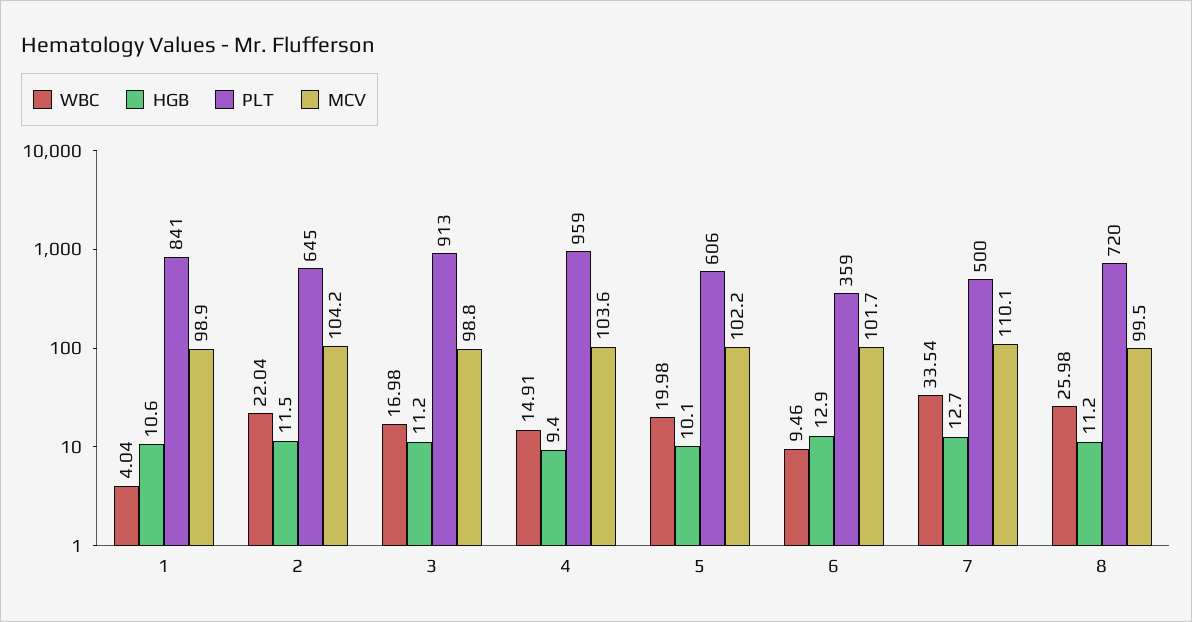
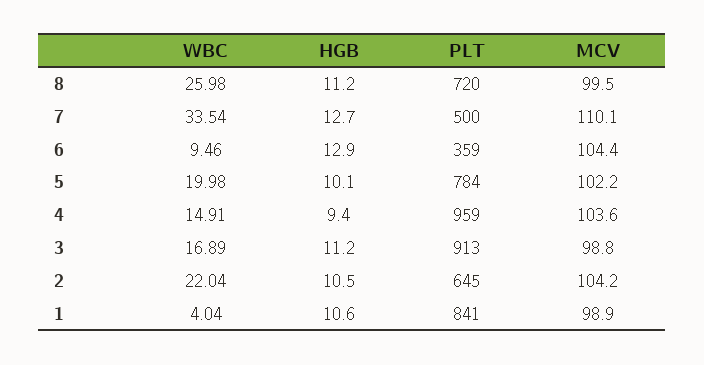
  {
    "WBC": {
      "1": 4.04,
      "2": 22.04,
-     "3": 16.98,
+     "3": 16.89,
      "4": 14.91,
      "5": 19.98,
      "6": 9.46,
      "7": 33.54,
      "8": 25.98
    },
    "HGB": {
      "1": 10.6,
-     "2": 11.5,
+     "2": 10.5,
      "3": 11.2,
      "4": 9.4,
      "5": 10.1,
      "6": 12.9,
      "7": 12.7,
      "8": 11.2
    },
    "PLT": {
      "1": 841,
      "2": 645,
      "3": 913,
      "4": 959,
-     "5": 606,
+     "5": 784,
      "6": 359,
      "7": 500,
      "8": 720
    },
    "MCV": {
      "1": 98.9,
      "2": 104.2,
      "3": 98.8,
      "4": 103.6,
      "5": 102.2,
-     "6": 101.7,
+     "6": 104.4,
      "7": 110.1,
      "8": 99.5
    }
  }

